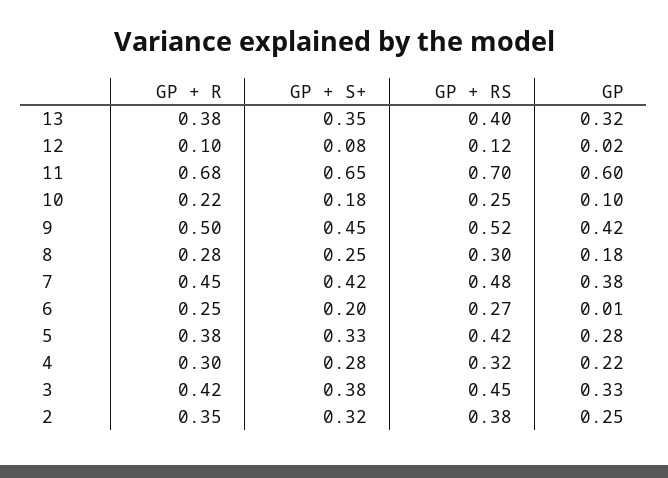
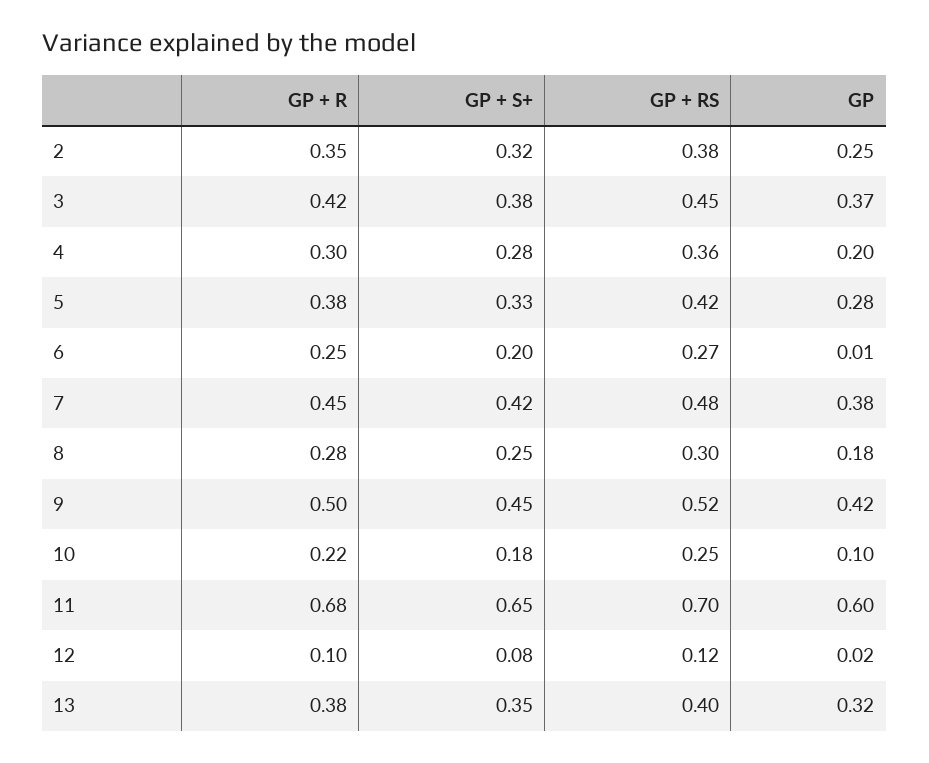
  {
    "GP + R": {
      "13": 0.38,
      "12": 0.1,
      "11": 0.68,
      "10": 0.22,
      "9": 0.5,
      "8": 0.28,
      "7": 0.45,
      "6": 0.25,
      "5": 0.38,
      "4": 0.3,
      "3": 0.42,
      "2": 0.35
    },
    "GP + S+": {
      "13": 0.35,
      "12": 0.08,
      "11": 0.65,
      "10": 0.18,
      "9": 0.45,
      "8": 0.25,
      "7": 0.42,
      "6": 0.2,
      "5": 0.33,
      "4": 0.28,
      "3": 0.38,
      "2": 0.32
    },
    "GP + RS": {
      "13": 0.4,
      "12": 0.12,
      "11": 0.7,
      "10": 0.25,
      "9": 0.52,
      "8": 0.3,
      "7": 0.48,
      "6": 0.27,
      "5": 0.42,
-     "4": 0.32,
+     "4": 0.36,
      "3": 0.45,
      "2": 0.38
    },
    "GP": {
      "13": 0.32,
      "12": 0.02,
      "11": 0.6,
      "10": 0.1,
      "9": 0.42,
      "8": 0.18,
      "7": 0.38,
      "6": 0.01,
      "5": 0.28,
-     "4": 0.22,
+     "4": 0.2,
-     "3": 0.33,
+     "3": 0.37,
      "2": 0.25
    }
  }

